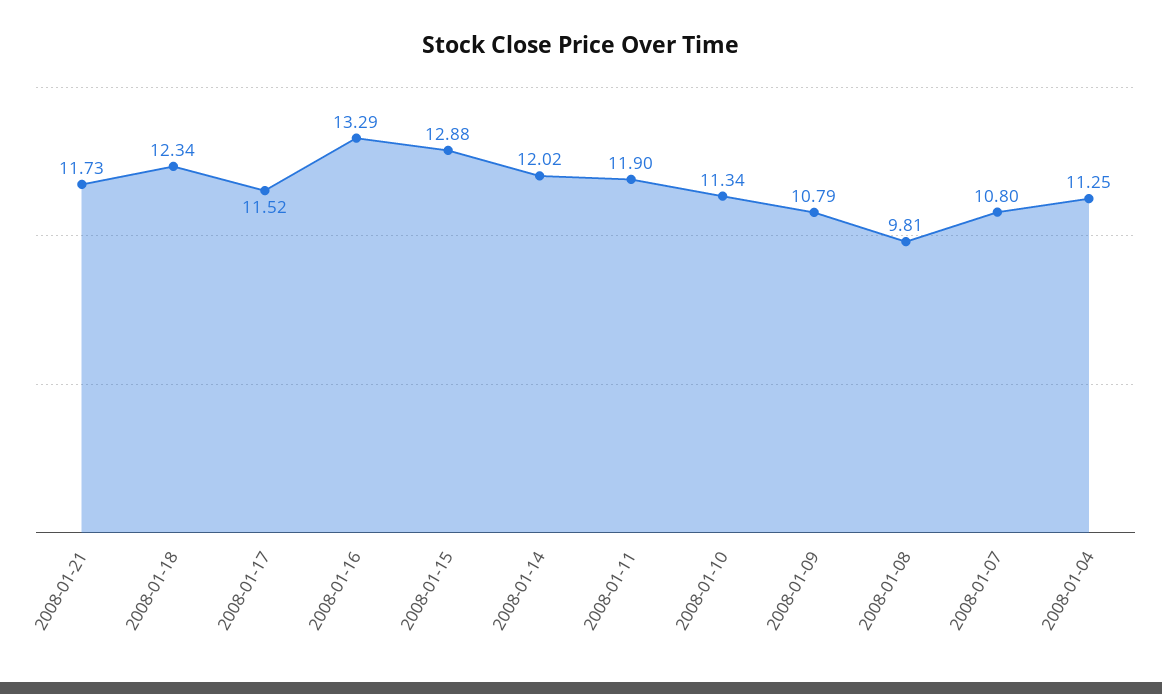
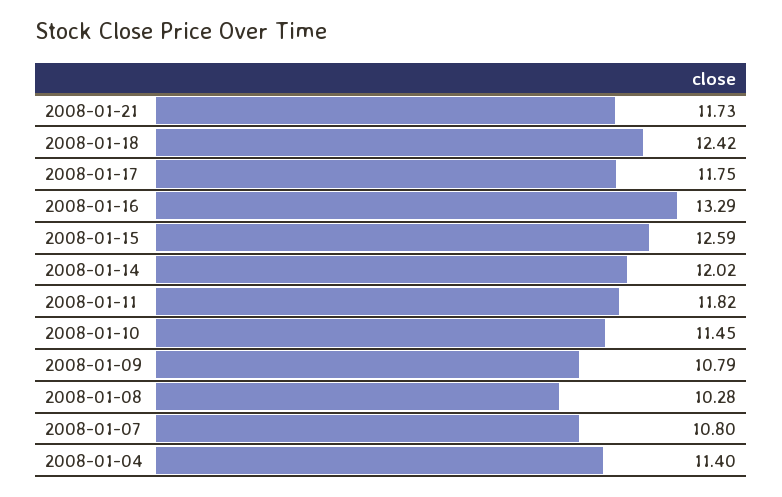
  {
    "2008-01-21": 11.73,
-   "2008-01-18": 12.34,
+   "2008-01-18": 12.42,
-   "2008-01-17": 11.52,
+   "2008-01-17": 11.75,
    "2008-01-16": 13.29,
-   "2008-01-15": 12.88,
+   "2008-01-15": 12.59,
    "2008-01-14": 12.02,
-   "2008-01-11": 11.9,
+   "2008-01-11": 11.82,
-   "2008-01-10": 11.34,
+   "2008-01-10": 11.45,
    "2008-01-09": 10.79,
-   "2008-01-08": 9.81,
+   "2008-01-08": 10.28,
    "2008-01-07": 10.8,
-   "2008-01-04": 11.25
+   "2008-01-04": 11.4
  }

